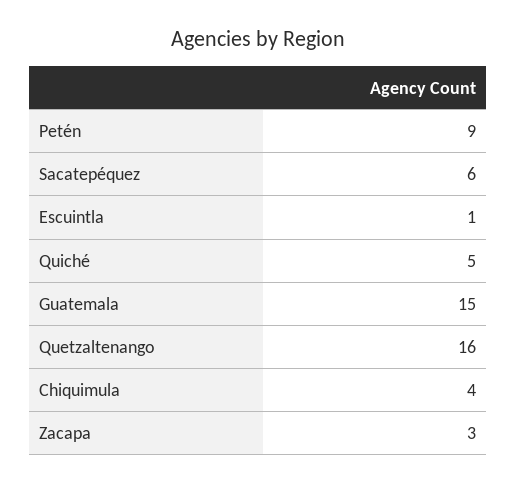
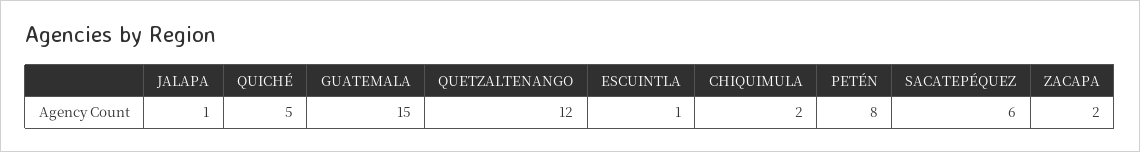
  {
-   "Petén": 9,
+   "Petén": 8,
    "Sacatepéquez": 6,
    "Escuintla": 1,
    "Quiché": 5,
    "Guatemala": 15,
-   "Quetzaltenango": 16,
+   "Quetzaltenango": 12,
-   "Chiquimula": 4,
+   "Chiquimula": 2,
-   "Zacapa": 3
+   "Zacapa": 2,
+   "JALAPA": 1
  }

